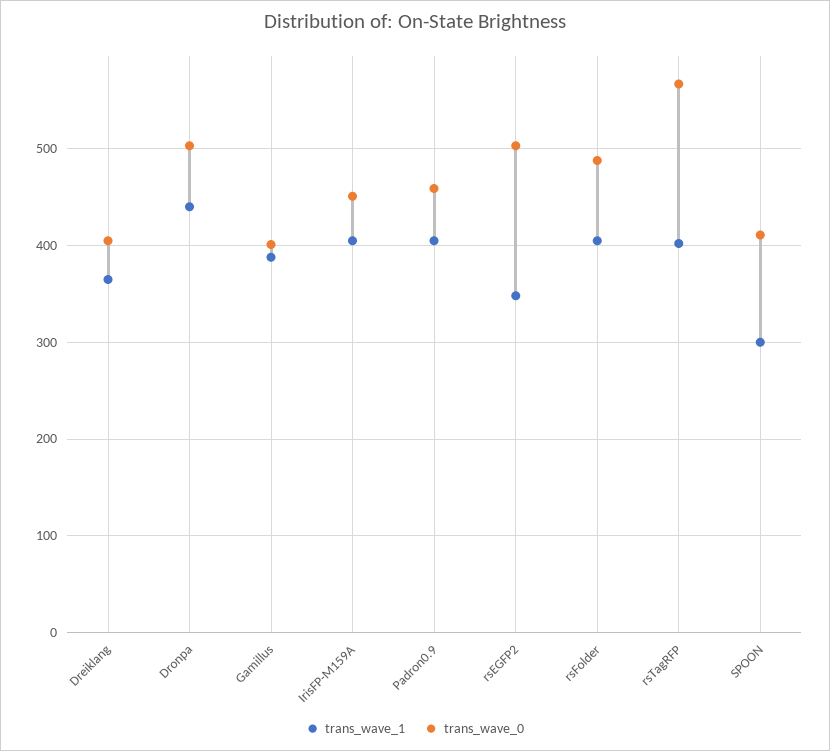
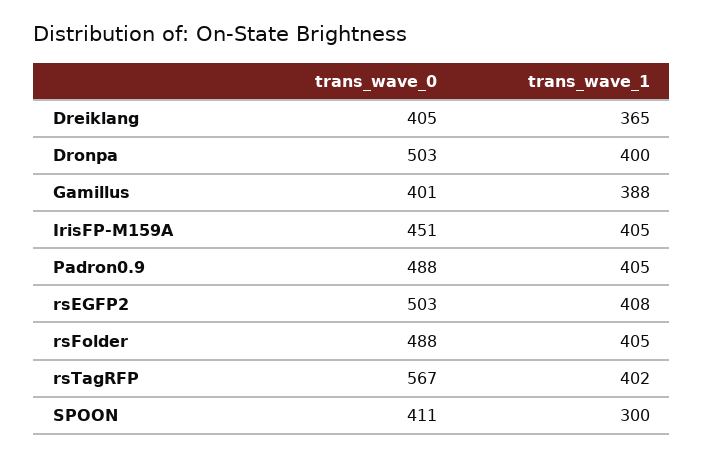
  {
    "trans_wave_1": {
      "Dreiklang": 365,
-     "Dronpa": 440,
+     "Dronpa": 400,
      "Gamillus": 388,
      "IrisFP-M159A": 405,
      "Padron0.9": 405,
-     "rsEGFP2": 350,
+     "rsEGFP2": 408,
      "rsFolder": 405,
      "rsTagRFP": 402,
      "SPOON": 300
    },
    "trans_wave_0": {
      "Dreiklang": 405,
      "Dronpa": 503,
      "Gamillus": 401,
      "IrisFP-M159A": 451,
-     "Padron0.9": 460,
+     "Padron0.9": 488,
      "rsEGFP2": 503,
      "rsFolder": 488,
      "rsTagRFP": 567,
      "SPOON": 411
    }
  }

